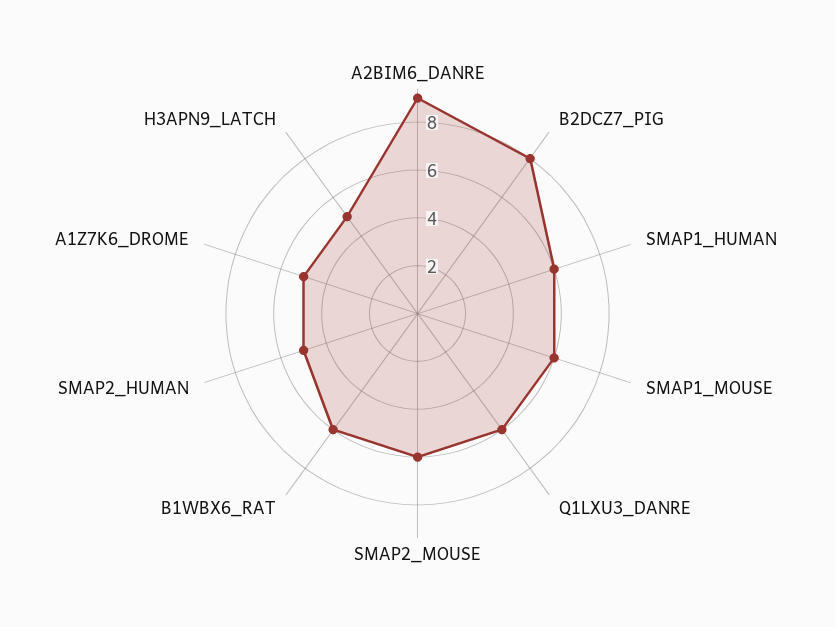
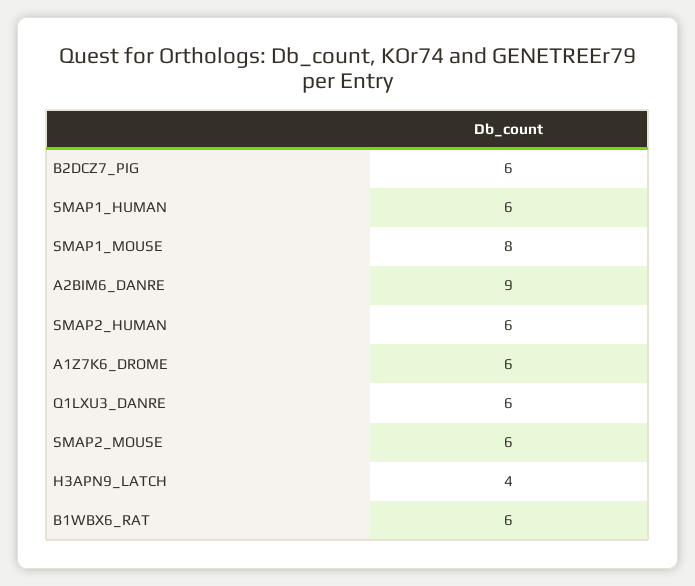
  {
    "A2BIM6_DANRE": 9,
-   "B2DCZ7_PIG": 8,
+   "B2DCZ7_PIG": 6,
    "SMAP1_HUMAN": 6,
-   "SMAP1_MOUSE": 6,
+   "SMAP1_MOUSE": 8,
    "Q1LXU3_DANRE": 6,
    "SMAP2_MOUSE": 6,
    "B1WBX6_RAT": 6,
-   "SMAP2_HUMAN": 5,
+   "SMAP2_HUMAN": 6,
-   "A1Z7K6_DROME": 5,
+   "A1Z7K6_DROME": 6,
-   "H3APN9_LATCH": 5
+   "H3APN9_LATCH": 4
  }

